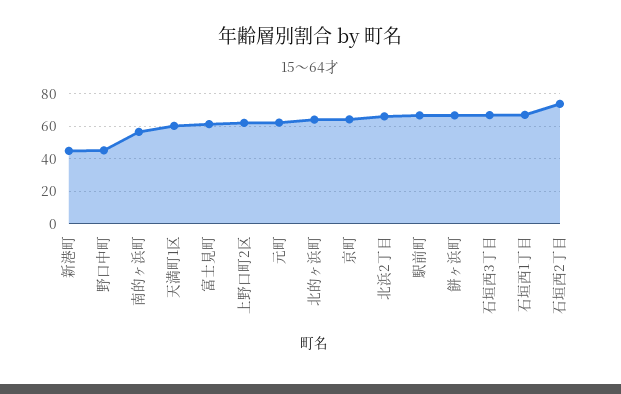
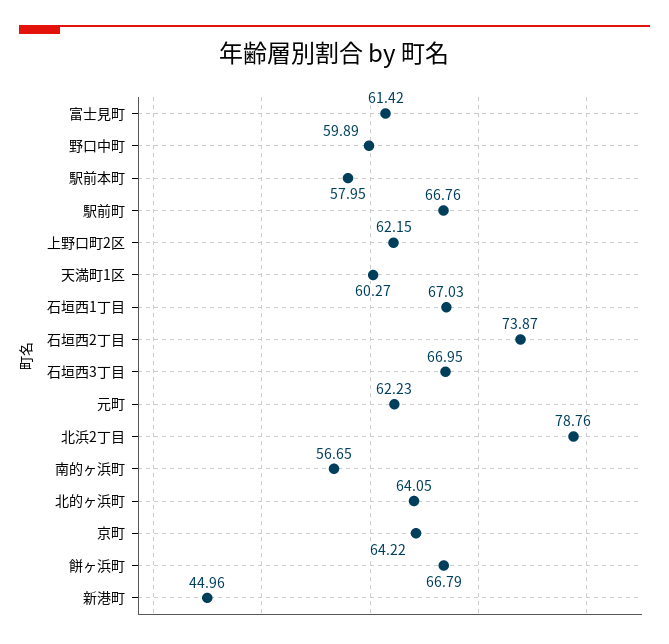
  {
    "新港町": 44.96,
-   "野口中町": 45,
+   "野口中町": 59.89,
    "南的ヶ浜町": 56.65,
    "天満町1区": 60.27,
    "富士見町": 61.42,
    "上野口町2区": 62.15,
    "元町": 62.23,
    "北的ヶ浜町": 64.05,
    "京町": 64.22,
-   "北浜2丁目": 65,
+   "北浜2丁目": 78.76,
    "駅前町": 66.76,
    "餅ヶ浜町": 66.79,
    "石垣西3丁目": 66.95,
    "石垣西1丁目": 67.03,
-   "石垣西2丁目": 73.87
+   "石垣西2丁目": 73.87,
+   "駅前本町": 57.95
  }

